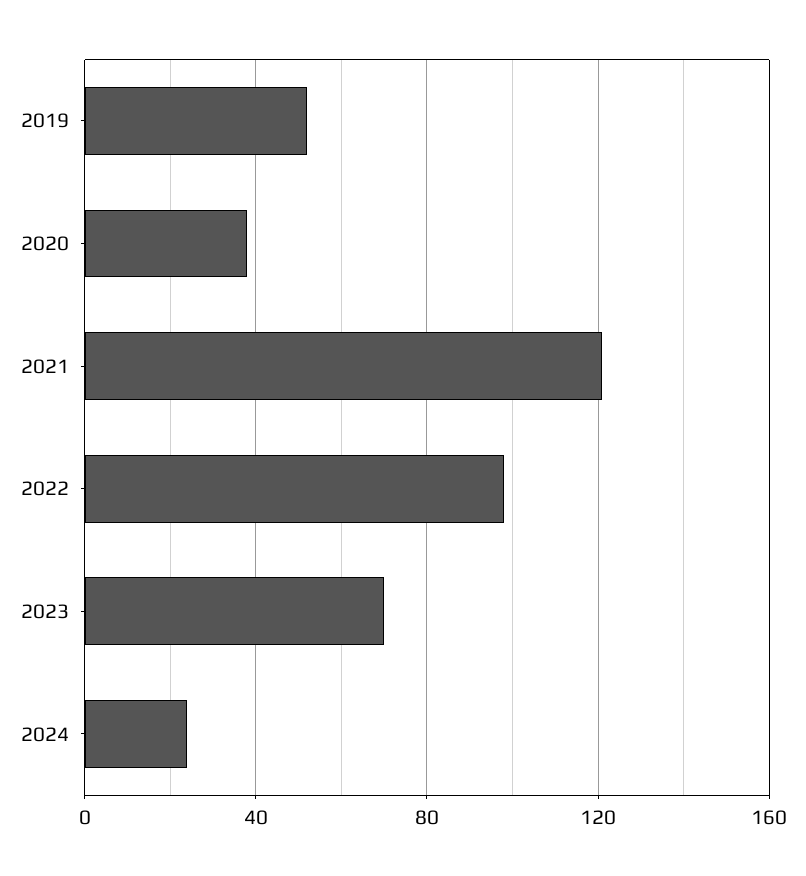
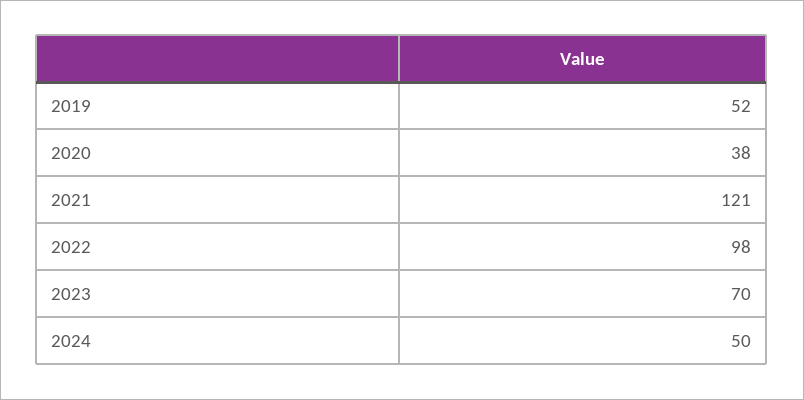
  {
    "2019": 52,
    "2020": 38,
    "2021": 121,
    "2022": 98,
    "2023": 70,
-   "2024": 25
+   "2024": 50
  }

